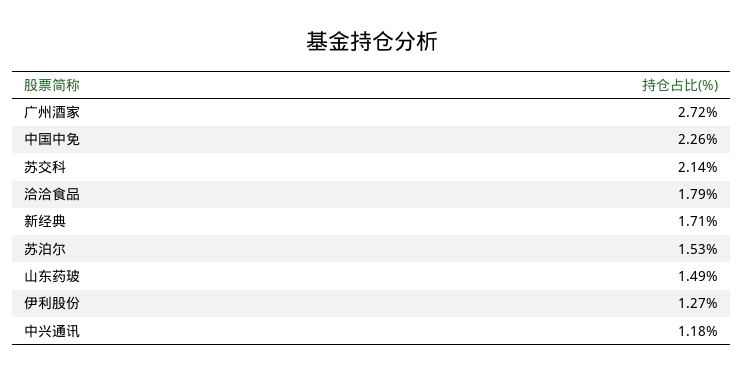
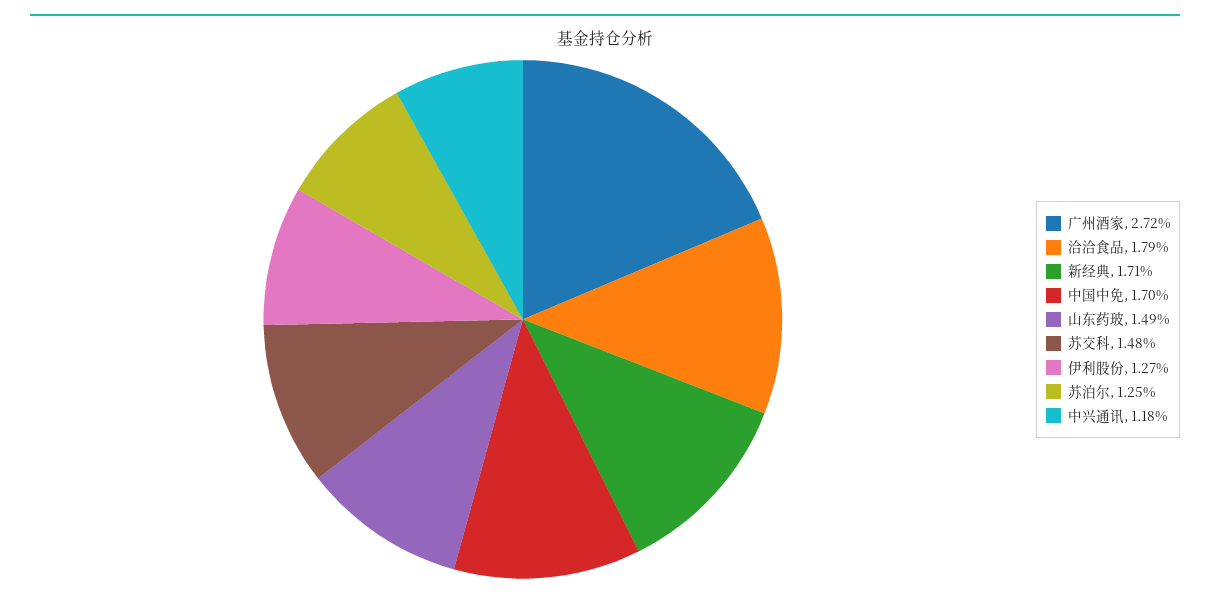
  {
    "广州酒家": 2.72,
-   "中国中免": 2.26,
+   "中国中免": 1.7,
-   "苏交科": 2.14,
+   "苏交科": 1.48,
    "洽洽食品": 1.79,
    "新经典": 1.71,
-   "苏泊尔": 1.53,
+   "苏泊尔": 1.25,
    "山东药玻": 1.49,
    "伊利股份": 1.27,
    "中兴通讯": 1.18
  }

